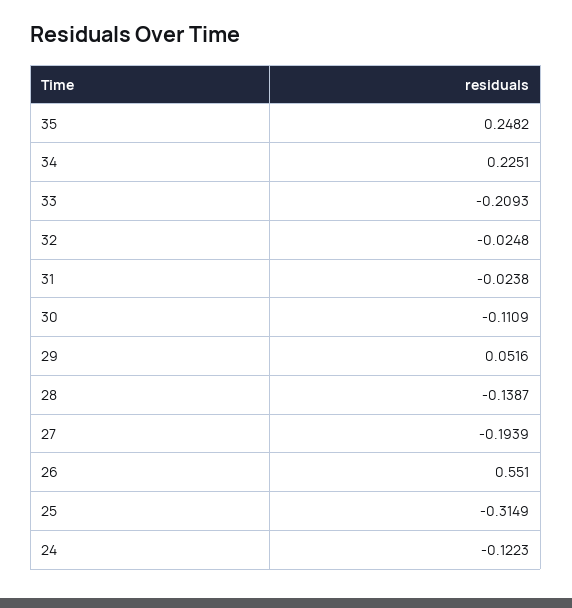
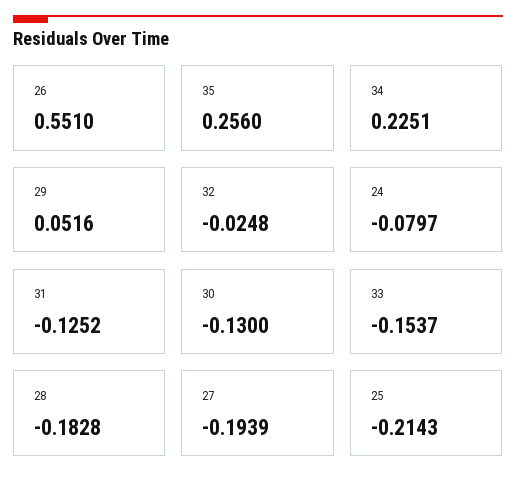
  {
-   "35": 0.2482,
+   "35": 0.256,
    "34": 0.2251,
-   "33": -0.2093,
+   "33": -0.1537,
    "32": -0.0248,
-   "31": -0.0238,
+   "31": -0.1252,
-   "30": -0.1109,
+   "30": -0.13,
    "29": 0.0516,
-   "28": -0.1387,
+   "28": -0.1828,
    "27": -0.1939,
    "26": 0.551,
-   "25": -0.3149,
+   "25": -0.2143,
-   "24": -0.1223
+   "24": -0.0797
  }

